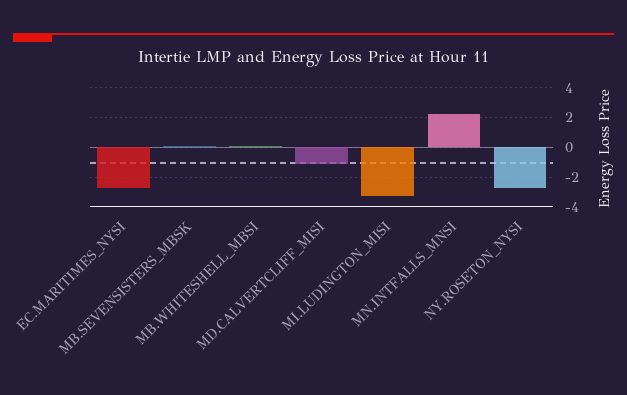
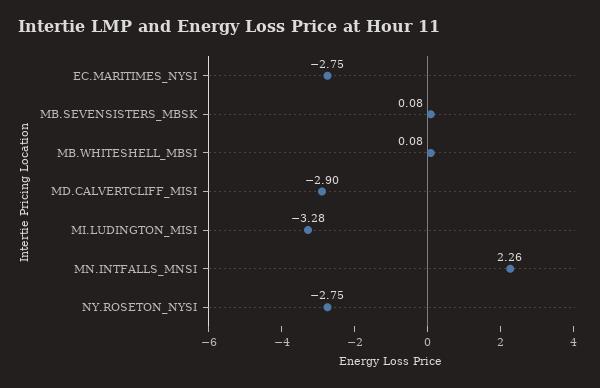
  {
    "EC.MARITIMES_NYSI": -2.75,
    "MB.SEVENSISTERS_MBSK": 0.08,
    "MB.WHITESHELL_MBSI": 0.08,
-   "MD.CALVERTCLIFF_MISI": -1,
+   "MD.CALVERTCLIFF_MISI": -2.9,
    "MI.LUDINGTON_MISI": -3.28,
    "MN.INTFALLS_MNSI": 2.26,
    "NY.ROSETON_NYSI": -2.75
  }

